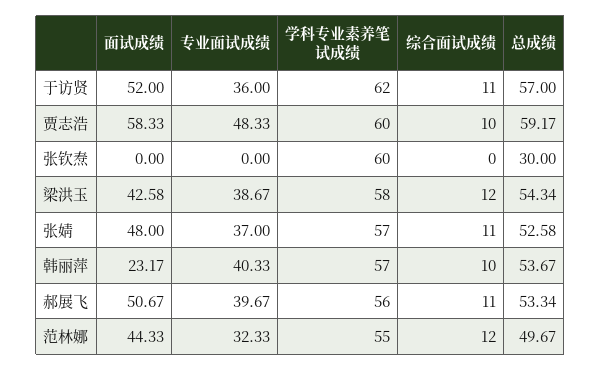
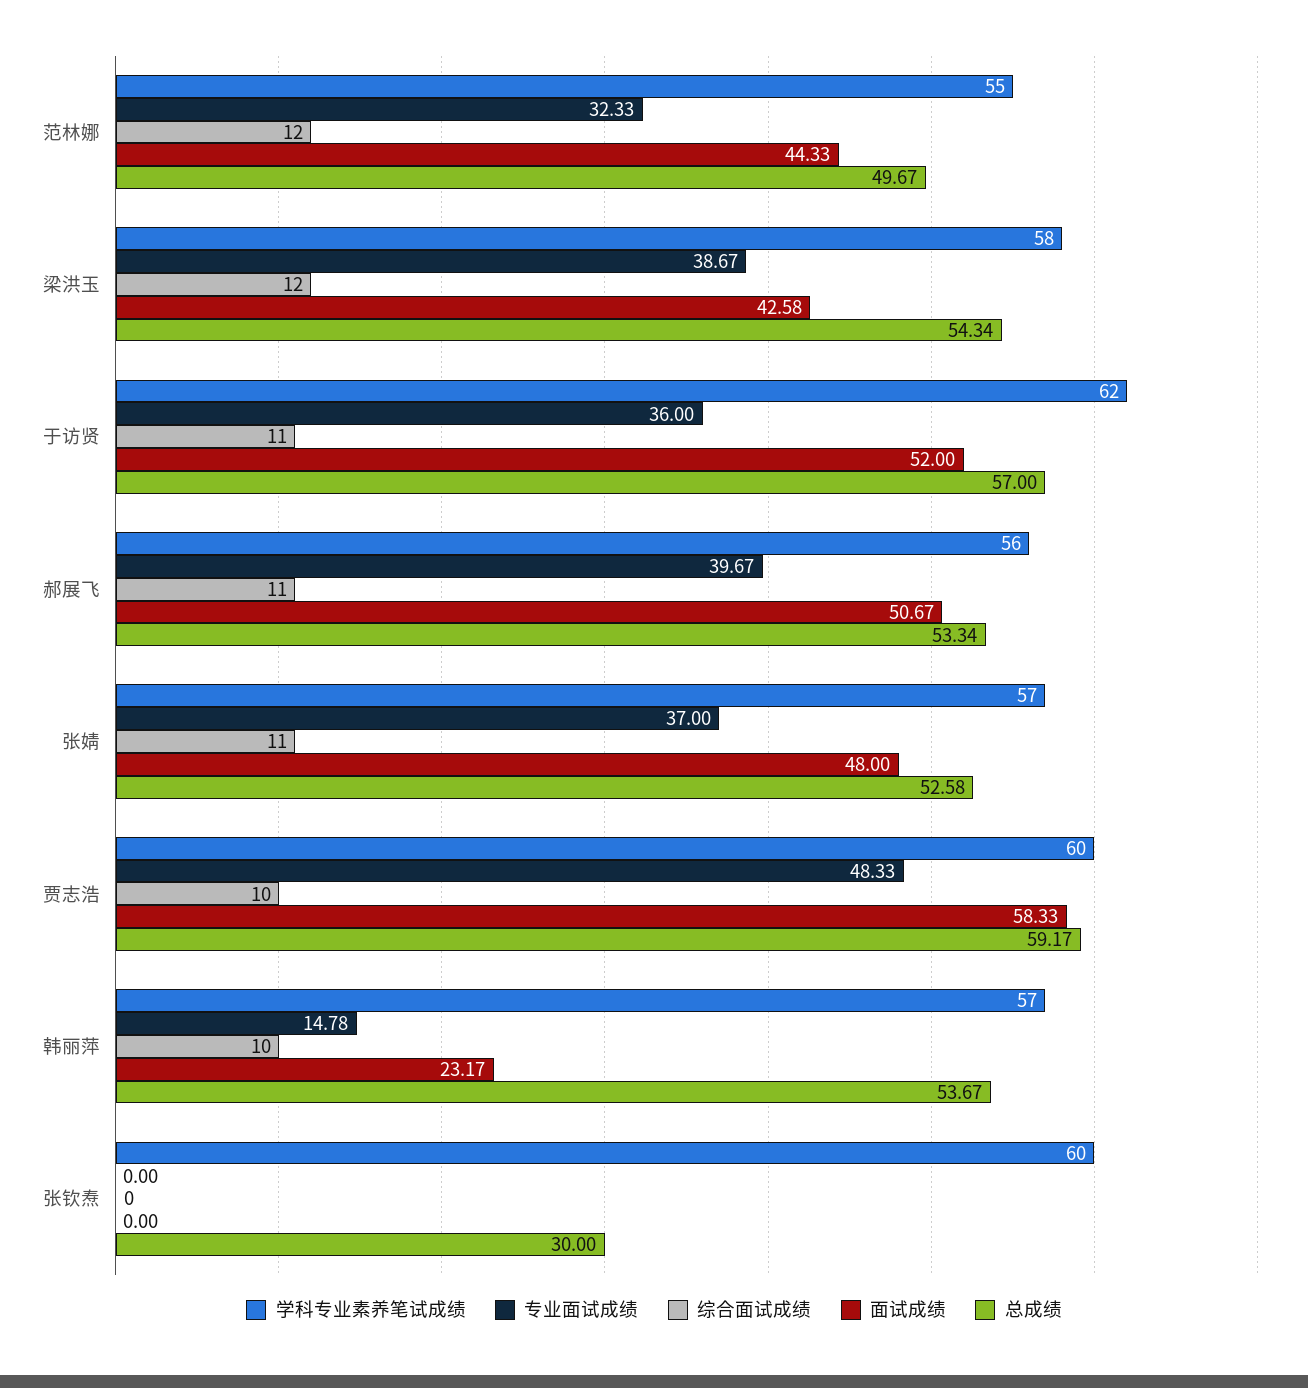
  {
    "面试成绩": {
      "于访贤": 52,
      "贾志浩": 58.33,
      "张钦焘": 0,
      "梁洪玉": 42.58,
      "张婧": 48,
      "韩丽萍": 23.17,
      "郝展飞": 50.67,
      "范林娜": 44.33
    },
    "专业面试成绩": {
      "于访贤": 36,
      "贾志浩": 48.33,
      "张钦焘": 0,
      "梁洪玉": 38.67,
      "张婧": 37,
-     "韩丽萍": 40.33,
+     "韩丽萍": 14.78,
      "郝展飞": 39.67,
      "范林娜": 32.33
    },
    "学科专业素养笔试成绩": {
      "于访贤": 62,
      "贾志浩": 60,
      "张钦焘": 60,
      "梁洪玉": 58,
      "张婧": 57,
      "韩丽萍": 57,
      "郝展飞": 56,
      "范林娜": 55
    },
    "综合面试成绩": {
      "于访贤": 11,
      "贾志浩": 10,
      "张钦焘": 0,
      "梁洪玉": 12,
      "张婧": 11,
      "韩丽萍": 10,
      "郝展飞": 11,
      "范林娜": 12
    },
    "总成绩": {
      "于访贤": 57,
      "贾志浩": 59.17,
      "张钦焘": 30,
      "梁洪玉": 54.34,
      "张婧": 52.58,
      "韩丽萍": 53.67,
      "郝展飞": 53.34,
      "范林娜": 49.67
    }
  }

